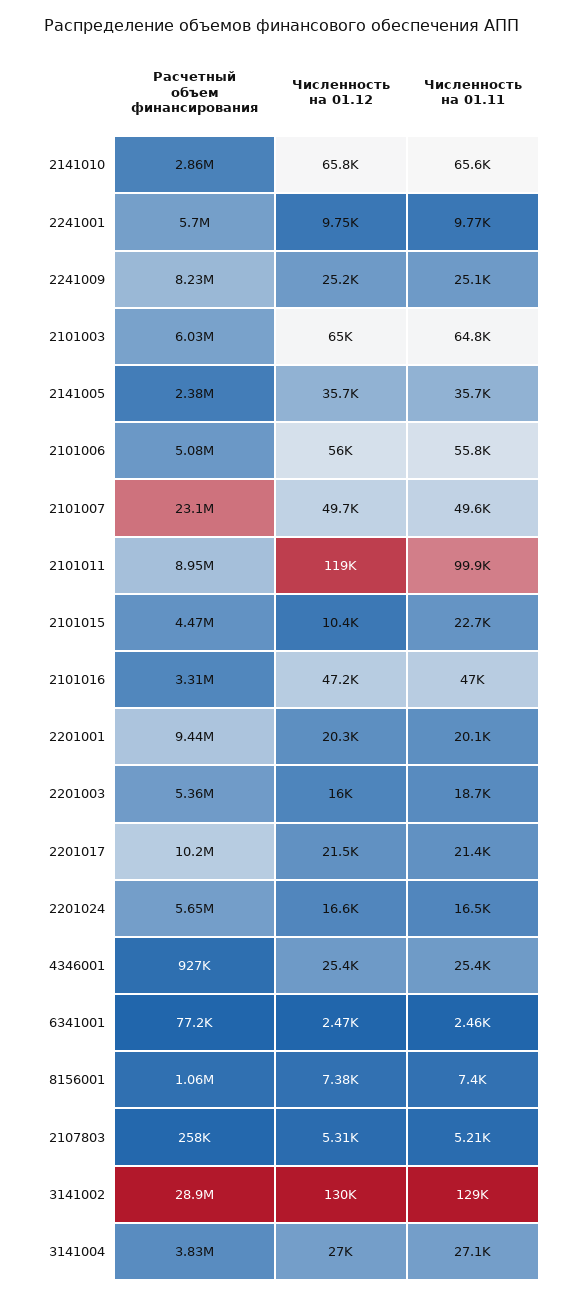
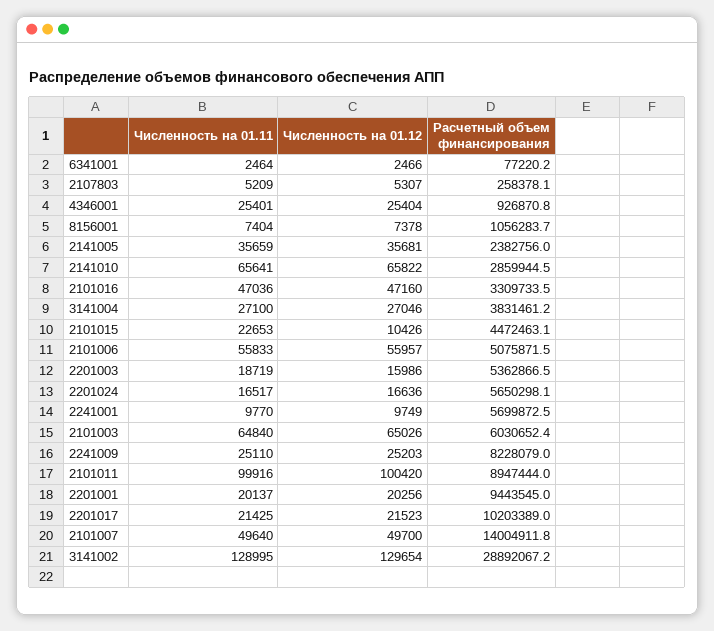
  {
    "Расчетный объем финансирования": {
      "2141010": 2859944.5,
      "2241001": 5699872.5,
      "2241009": 8228079,
      "2101003": 6030652.4,
      "2141005": 2382756,
      "2101006": 5075871.5,
-     "2101007": 23100000,
+     "2101007": 14004911.8,
      "2101011": 8947444,
      "2101015": 4472463.1,
      "2101016": 3309733.5,
      "2201001": 9443545,
      "2201003": 5362866.5,
      "2201017": 10203389,
      "2201024": 5650298.1,
      "4346001": 926870.8,
      "6341001": 77220.2,
      "8156001": 1056283.7,
      "2107803": 258378.1,
      "3141002": 28892067.2,
      "3141004": 3831461.2
    },
    "Численность на 01.12": {
      "2141010": 65822,
      "2241001": 9749,
      "2241009": 25203,
      "2101003": 65026,
      "2141005": 35681,
      "2101006": 55957,
      "2101007": 49700,
-     "2101011": 119000,
+     "2101011": 100420,
      "2101015": 10426,
      "2101016": 47160,
      "2201001": 20256,
      "2201003": 15986,
      "2201017": 21523,
      "2201024": 16636,
      "4346001": 25404,
      "6341001": 2466,
      "8156001": 7378,
      "2107803": 5307,
      "3141002": 129654,
      "3141004": 27046
    },
    "Численность на 01.11": {
      "2141010": 65641,
      "2241001": 9770,
      "2241009": 25110,
      "2101003": 64840,
      "2141005": 35659,
      "2101006": 55833,
      "2101007": 49640,
      "2101011": 99916,
      "2101015": 22653,
      "2101016": 47036,
      "2201001": 20137,
      "2201003": 18719,
      "2201017": 21425,
      "2201024": 16517,
      "4346001": 25401,
      "6341001": 2464,
      "8156001": 7404,
      "2107803": 5209,
      "3141002": 128995,
      "3141004": 27100
    }
  }

